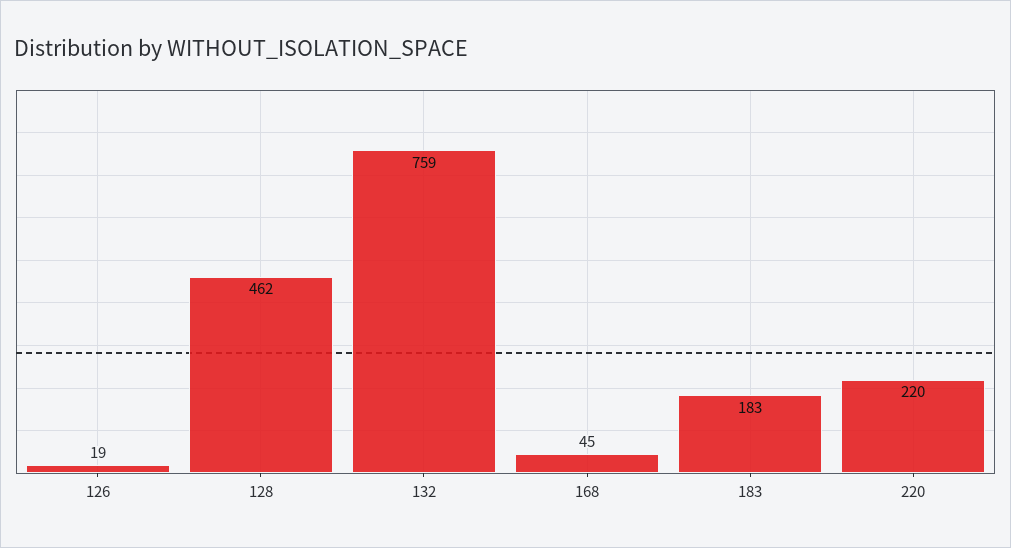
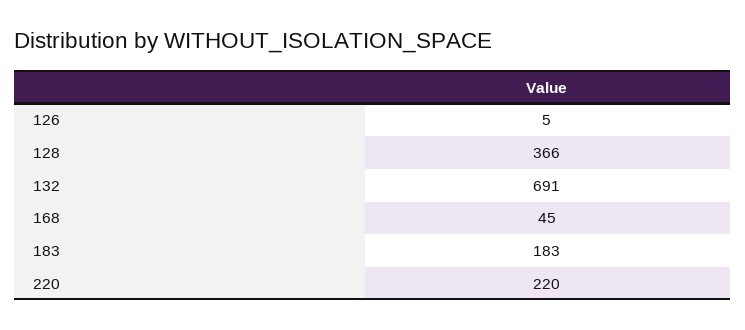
  {
-   "126": 19,
+   "126": 5,
-   "128": 462,
+   "128": 366,
-   "132": 759,
+   "132": 691,
    "168": 45,
    "183": 183,
    "220": 220
  }

